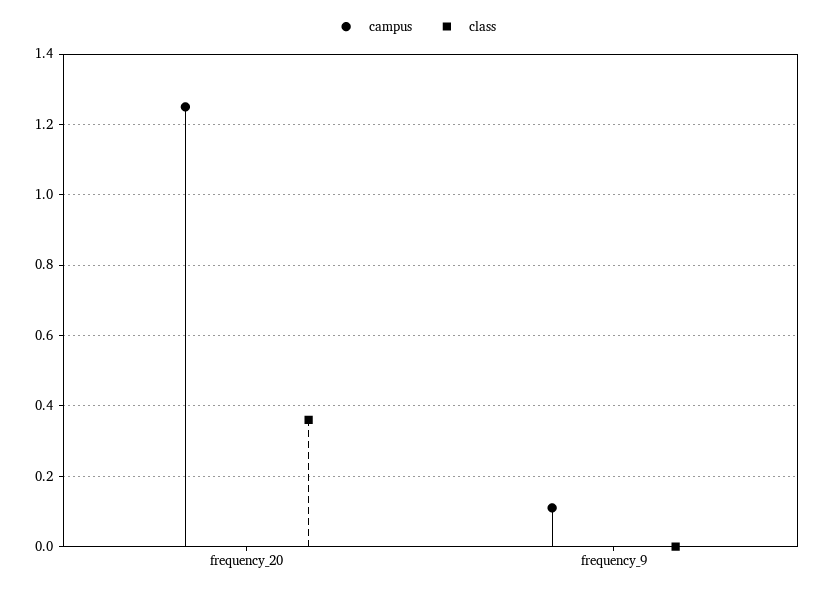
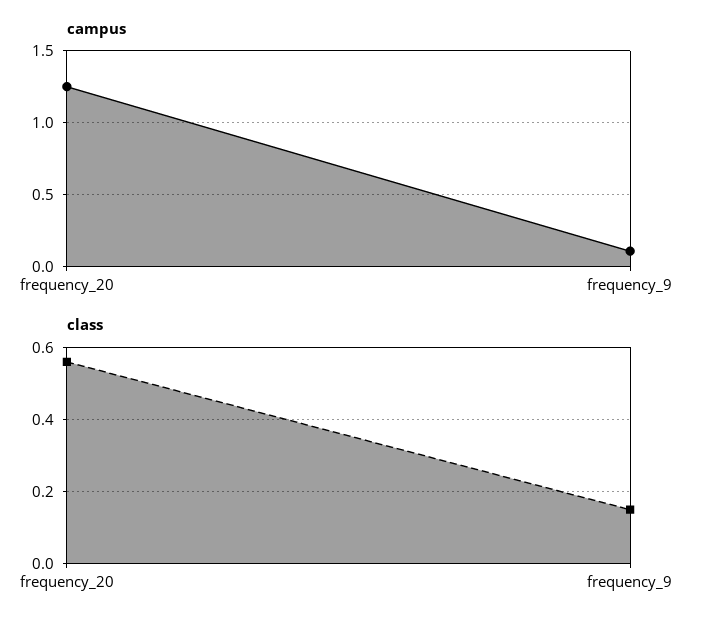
  {
    "campus": {
      "frequency_20": 1.25,
      "frequency_9": 0.1
    },
    "class": {
-     "frequency_20": 0.35,
+     "frequency_20": 0.55,
-     "frequency_9": 0
+     "frequency_9": 0.15
    }
  }

